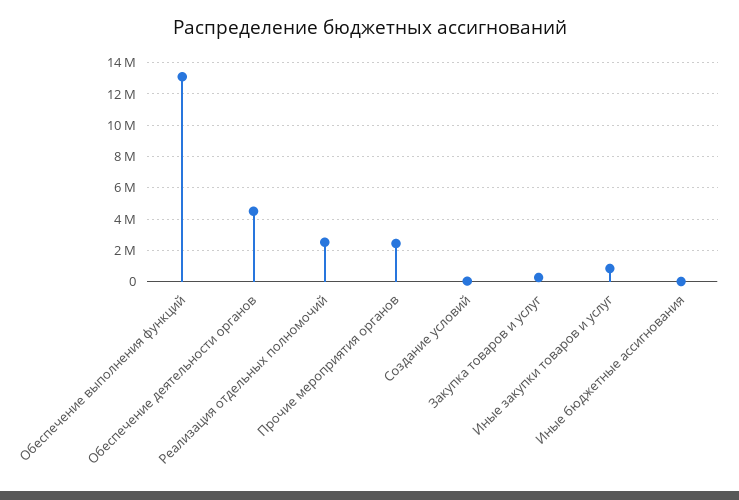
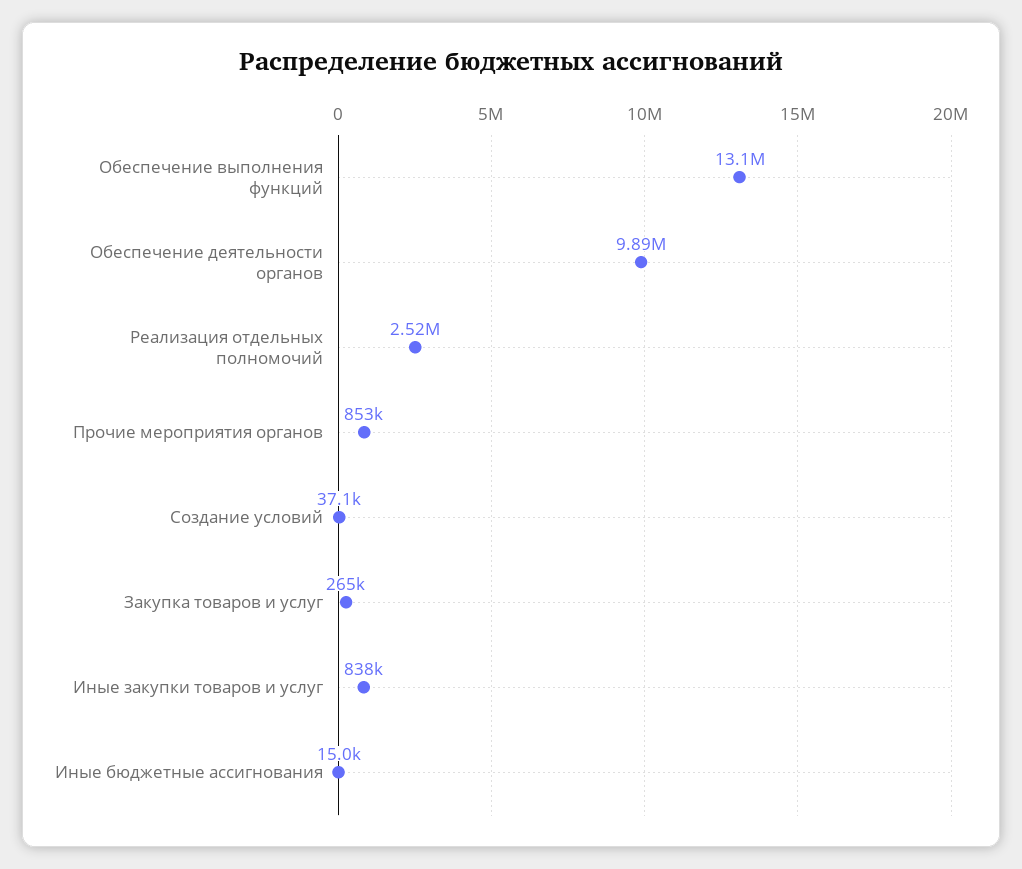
  {
    "Обеспечение выполнения функций": 13100000,
-   "Обеспечение деятельности органов": 4500000,
+   "Обеспечение деятельности органов": 9890000,
    "Реализация отдельных полномочий": 2520000,
-   "Прочие мероприятия органов": 2500000,
+   "Прочие мероприятия органов": 853000,
    "Создание условий": 37100,
    "Закупка товаров и услуг": 265000,
    "Иные закупки товаров и услуг": 838000,
    "Иные бюджетные ассигнования": 15000
  }

